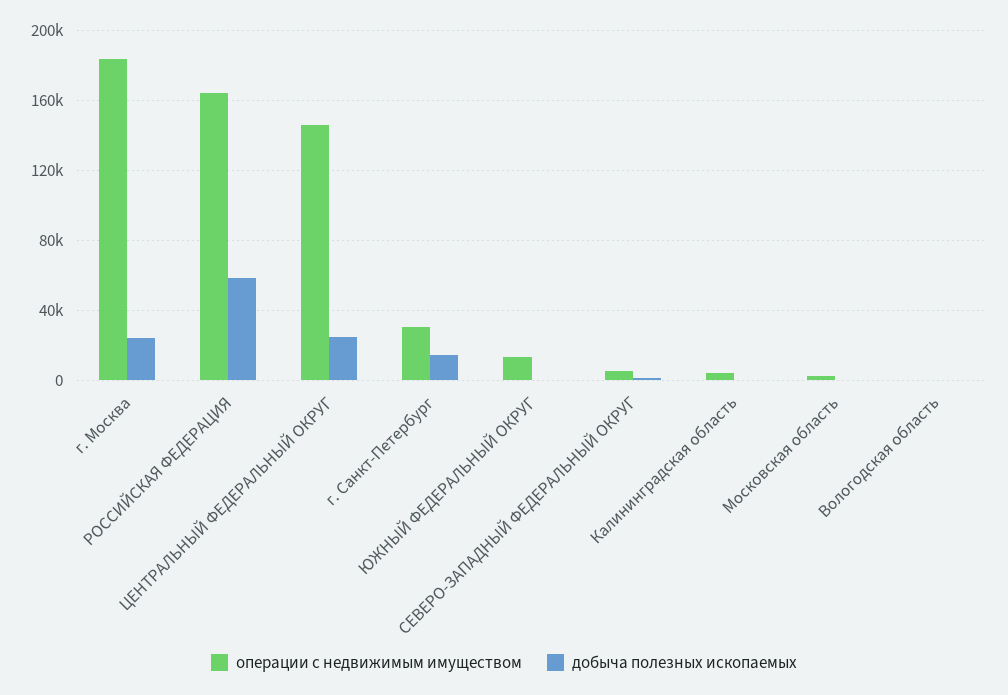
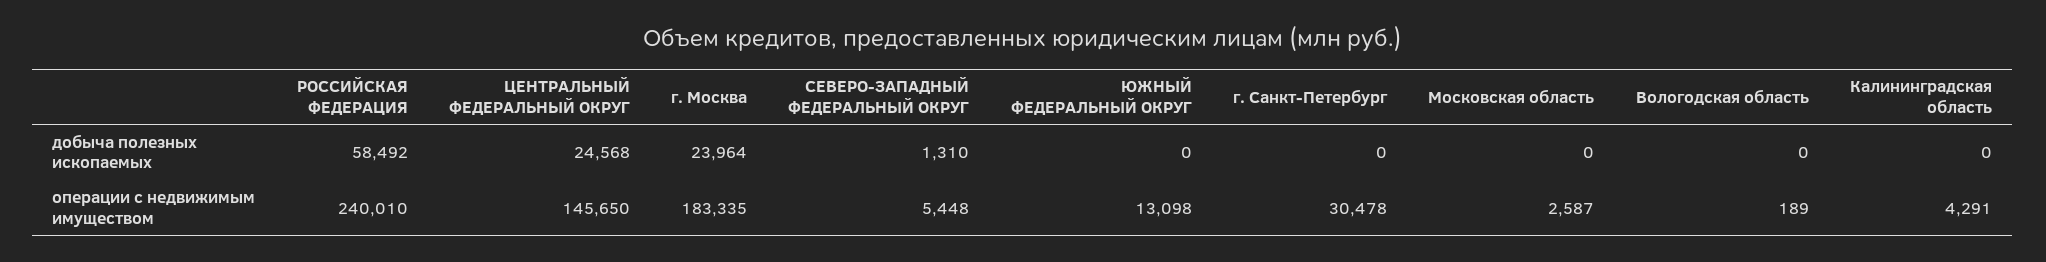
  {
    "операции с недвижимым имуществом": {
      "г. Москва": 183335,
-     "РОССИЙСКАЯ ФЕДЕРАЦИЯ": 165000,
+     "РОССИЙСКАЯ ФЕДЕРАЦИЯ": 240010,
      "ЦЕНТРАЛЬНЫЙ ФЕДЕРАЛЬНЫЙ ОКРУГ": 145650,
      "г. Санкт-Петербург": 30478,
      "ЮЖНЫЙ ФЕДЕРАЛЬНЫЙ ОКРУГ": 13098,
      "СЕВЕРО-ЗАПАДНЫЙ ФЕДЕРАЛЬНЫЙ ОКРУГ": 5448,
      "Калининградская область": 4291,
      "Московская область": 2587,
      "Вологодская область": 189
    },
    "добыча полезных ископаемых": {
      "г. Москва": 23964,
      "РОССИЙСКАЯ ФЕДЕРАЦИЯ": 58492,
      "ЦЕНТРАЛЬНЫЙ ФЕДЕРАЛЬНЫЙ ОКРУГ": 24568,
-     "г. Санкт-Петербург": 15000,
+     "г. Санкт-Петербург": 0,
      "ЮЖНЫЙ ФЕДЕРАЛЬНЫЙ ОКРУГ": 0,
      "СЕВЕРО-ЗАПАДНЫЙ ФЕДЕРАЛЬНЫЙ ОКРУГ": 1310,
      "Калининградская область": 0,
      "Московская область": 0,
      "Вологодская область": 0
    }
  }

